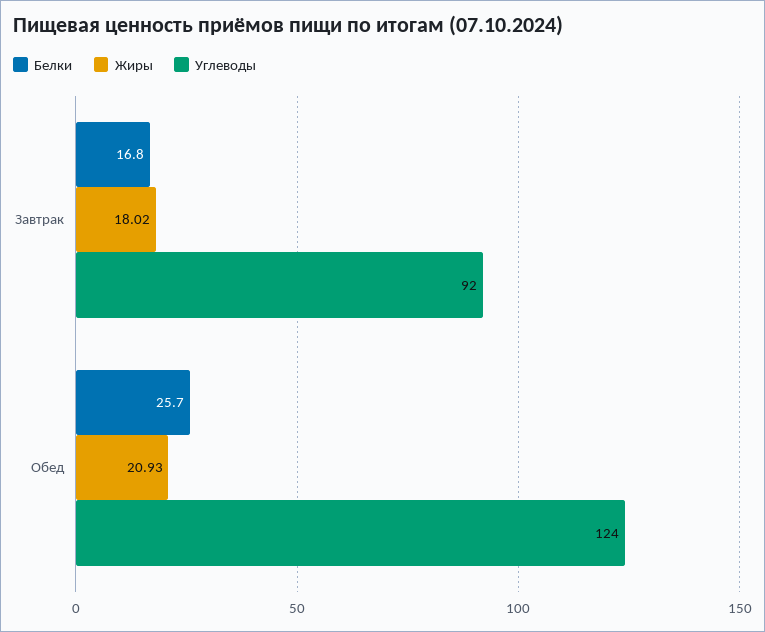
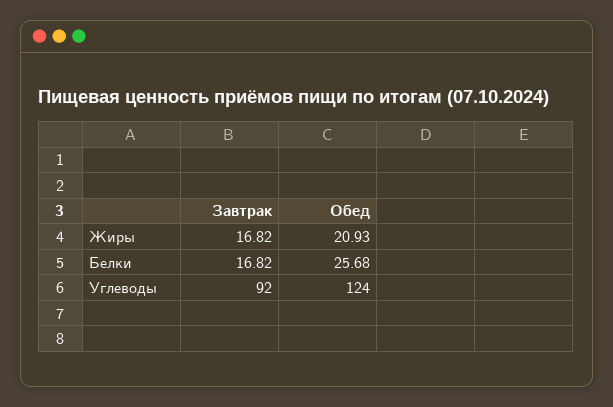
  {
    "Белки": {
      "Завтрак": 16.82,
      "Обед": 25.68
    },
    "Жиры": {
-     "Завтрак": 18.02,
+     "Завтрак": 16.82,
      "Обед": 20.93
    },
    "Углеводы": {
      "Завтрак": 92,
      "Обед": 124
    }
  }

